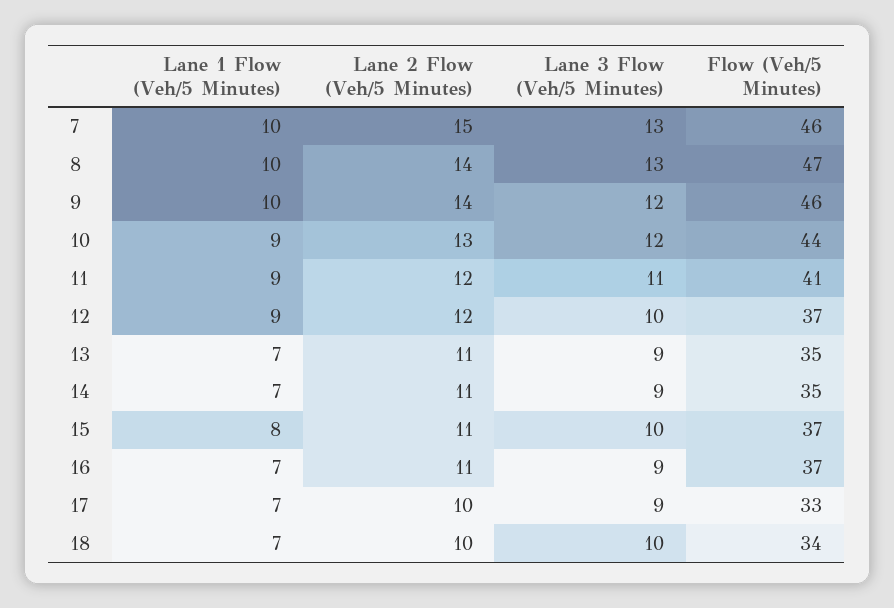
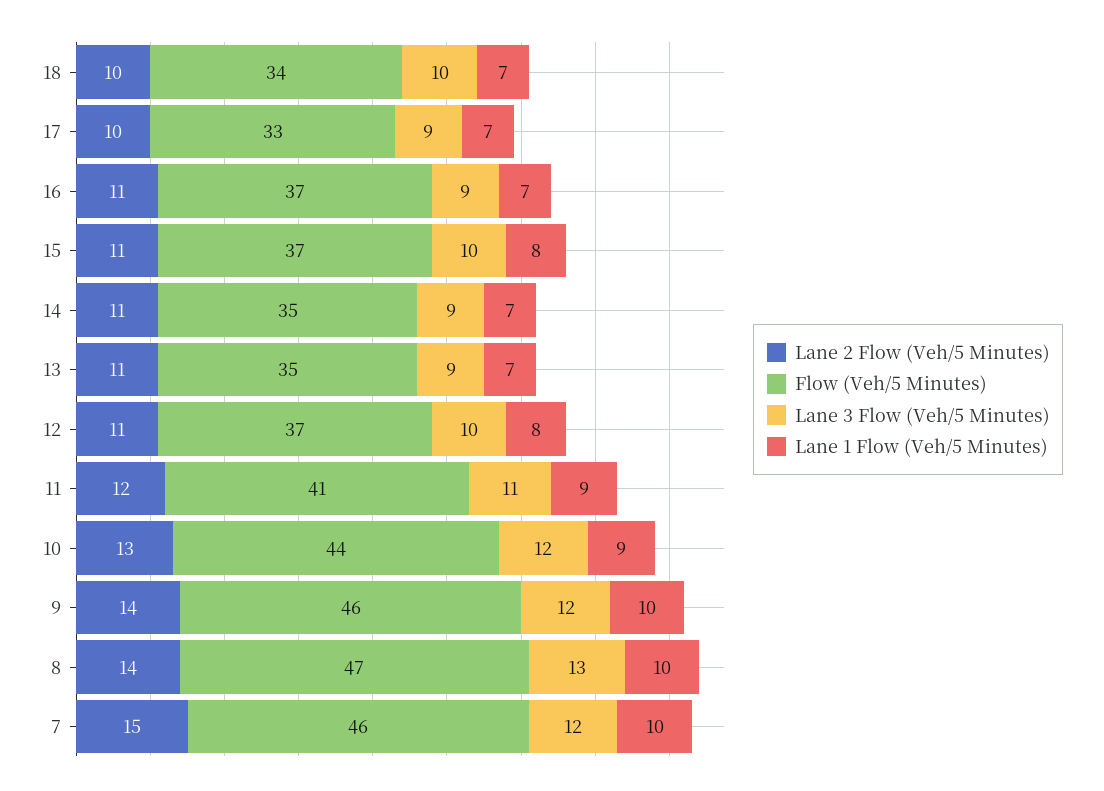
  {
    "Lane 1 Flow (Veh/5 Minutes)": {
      "7": 10,
      "8": 10,
      "9": 10,
      "10": 9,
      "11": 9,
-     "12": 9,
+     "12": 8,
      "13": 7,
      "14": 7,
      "15": 8,
      "16": 7,
      "17": 7,
      "18": 7
    },
    "Lane 2 Flow (Veh/5 Minutes)": {
      "7": 15,
      "8": 14,
      "9": 14,
      "10": 13,
      "11": 12,
-     "12": 12,
+     "12": 11,
      "13": 11,
      "14": 11,
      "15": 11,
      "16": 11,
      "17": 10,
      "18": 10
    },
    "Lane 3 Flow (Veh/5 Minutes)": {
-     "7": 13,
+     "7": 12,
      "8": 13,
      "9": 12,
      "10": 12,
      "11": 11,
      "12": 10,
      "13": 9,
      "14": 9,
      "15": 10,
      "16": 9,
      "17": 9,
      "18": 10
    },
    "Flow (Veh/5 Minutes)": {
      "7": 46,
      "8": 47,
      "9": 46,
      "10": 44,
      "11": 41,
      "12": 37,
      "13": 35,
      "14": 35,
      "15": 37,
      "16": 37,
      "17": 33,
      "18": 34
    }
  }

